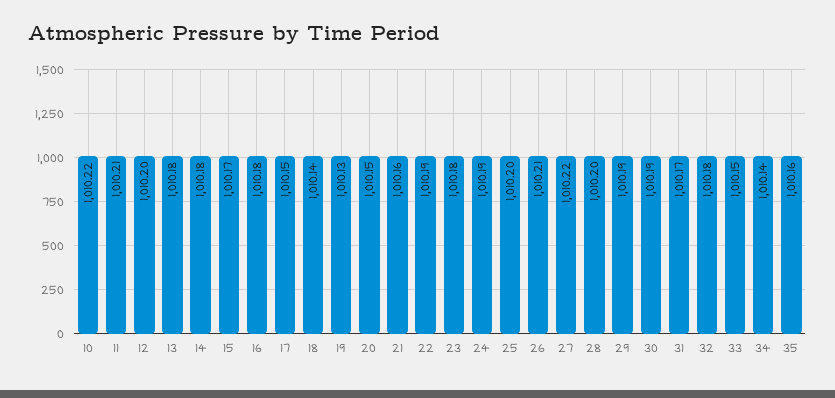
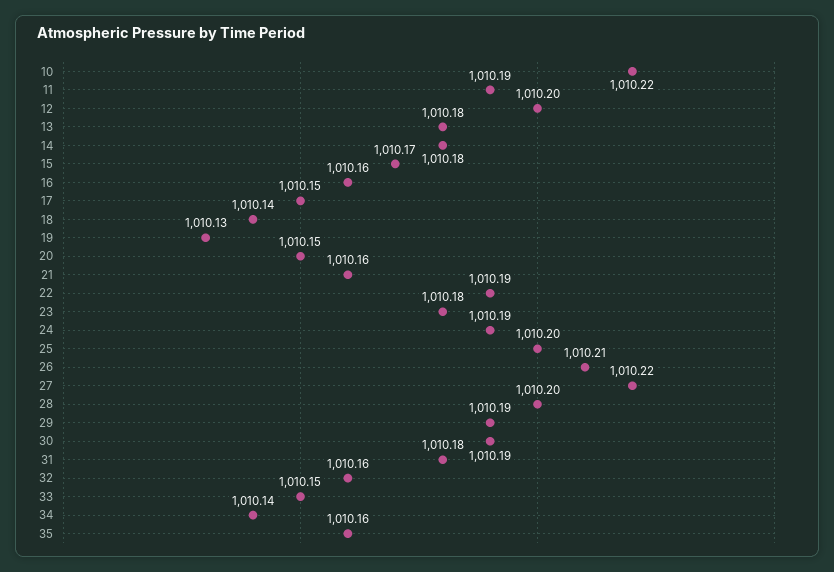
  {
    "10": 1010.22,
-   "11": 1010.21,
+   "11": 1010.19,
    "12": 1010.2,
    "13": 1010.18,
    "14": 1010.18,
    "15": 1010.17,
-   "16": 1010.18,
+   "16": 1010.16,
    "17": 1010.15,
    "18": 1010.14,
    "19": 1010.13,
    "20": 1010.15,
    "21": 1010.16,
    "22": 1010.19,
    "23": 1010.18,
    "24": 1010.19,
    "25": 1010.2,
    "26": 1010.21,
    "27": 1010.22,
    "28": 1010.2,
    "29": 1010.19,
    "30": 1010.19,
-   "31": 1010.17,
+   "31": 1010.18,
-   "32": 1010.18,
+   "32": 1010.16,
    "33": 1010.15,
    "34": 1010.14,
    "35": 1010.16
  }

